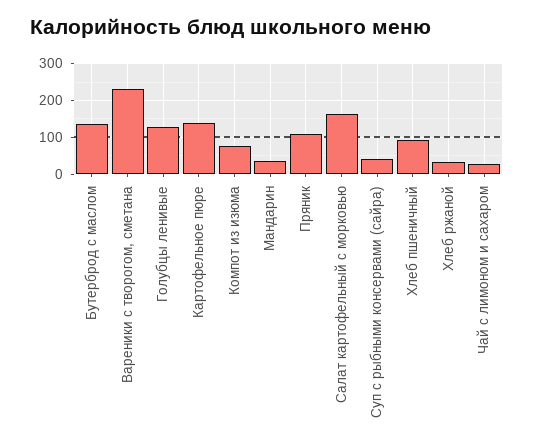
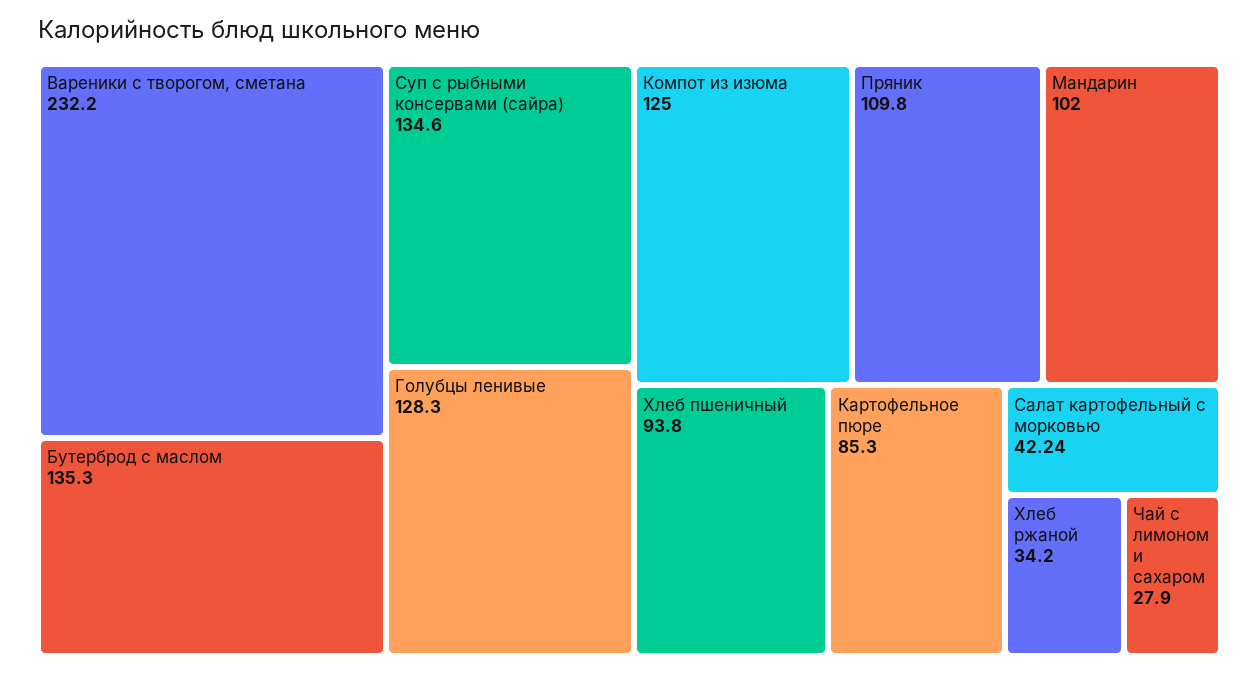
  {
    "Бутерброд с маслом": 135.3,
    "Вареники с творогом, сметана": 232.2,
    "Голубцы ленивые": 128.3,
-   "Картофельное пюре": 140,
+   "Картофельное пюре": 85.3,
-   "Компот из изюма": 80,
+   "Компот из изюма": 125,
-   "Мандарин": 40,
+   "Мандарин": 102,
    "Пряник": 109.8,
-   "Салат картофельный с морковью": 160,
+   "Салат картофельный с морковью": 42.24,
-   "Суп с рыбными консервами (сайра)": 40,
+   "Суп с рыбными консервами (сайра)": 134.6,
    "Хлеб пшеничный": 93.8,
    "Хлеб ржаной": 34.2,
    "Чай с лимоном и сахаром": 27.9
  }

